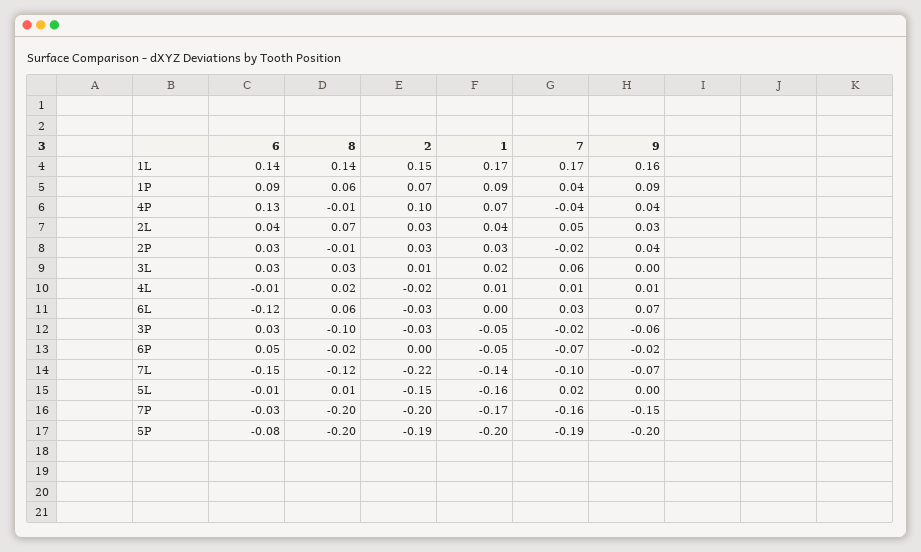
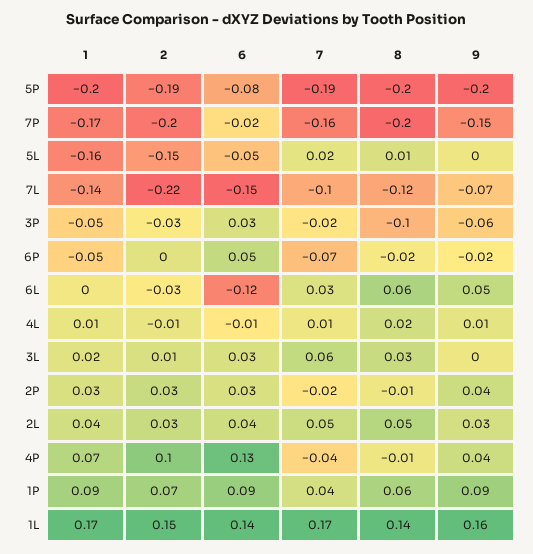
  {
    "6": {
      "1L": 0.14,
      "1P": 0.09,
      "4P": 0.13,
      "2L": 0.04,
      "2P": 0.03,
      "3L": 0.03,
      "4L": -0.01,
      "6L": -0.12,
      "3P": 0.03,
      "6P": 0.05,
      "7L": -0.15,
-     "5L": -0.01,
+     "5L": -0.05,
-     "7P": -0.03,
+     "7P": -0.02,
      "5P": -0.08
    },
    "8": {
      "1L": 0.14,
      "1P": 0.06,
      "4P": -0.01,
-     "2L": 0.07,
+     "2L": 0.05,
      "2P": -0.01,
      "3L": 0.03,
      "4L": 0.02,
      "6L": 0.06,
      "3P": -0.1,
      "6P": -0.02,
      "7L": -0.12,
      "5L": 0.01,
      "7P": -0.2,
      "5P": -0.2
    },
    "2": {
      "1L": 0.15,
      "1P": 0.07,
      "4P": 0.1,
      "2L": 0.03,
      "2P": 0.03,
      "3L": 0.01,
-     "4L": -0.02,
+     "4L": -0.01,
      "6L": -0.03,
      "3P": -0.03,
      "6P": 0,
      "7L": -0.22,
      "5L": -0.15,
      "7P": -0.2,
      "5P": -0.19
    },
    "1": {
      "1L": 0.17,
      "1P": 0.09,
      "4P": 0.07,
      "2L": 0.04,
      "2P": 0.03,
      "3L": 0.02,
      "4L": 0.01,
      "6L": 0,
      "3P": -0.05,
      "6P": -0.05,
      "7L": -0.14,
      "5L": -0.16,
      "7P": -0.17,
      "5P": -0.2
    },
    "7": {
      "1L": 0.17,
      "1P": 0.04,
      "4P": -0.04,
      "2L": 0.05,
      "2P": -0.02,
      "3L": 0.06,
      "4L": 0.01,
      "6L": 0.03,
      "3P": -0.02,
      "6P": -0.07,
      "7L": -0.1,
      "5L": 0.02,
      "7P": -0.16,
      "5P": -0.19
    },
    "9": {
      "1L": 0.16,
      "1P": 0.09,
      "4P": 0.04,
      "2L": 0.03,
      "2P": 0.04,
      "3L": 0,
      "4L": 0.01,
-     "6L": 0.07,
+     "6L": 0.05,
      "3P": -0.06,
      "6P": -0.02,
      "7L": -0.07,
      "5L": 0,
      "7P": -0.15,
      "5P": -0.2
    }
  }

